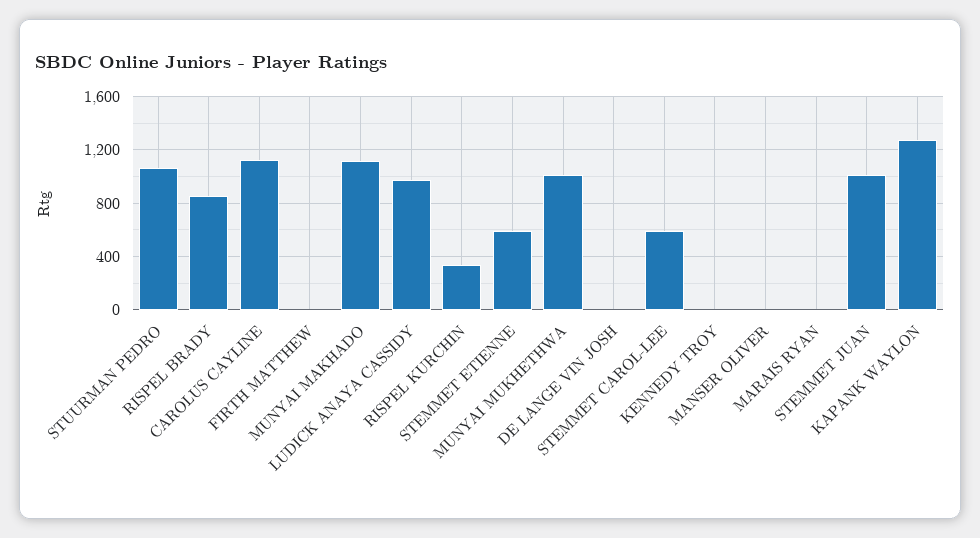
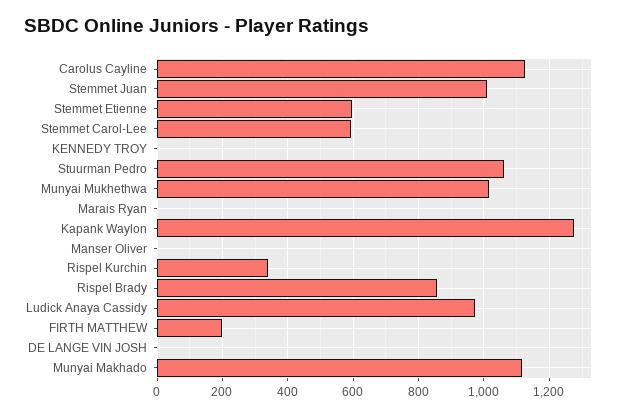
  {
    "STUURMAN PEDRO": 1060,
    "RISPEL BRADY": 860,
    "CAROLUS CAYLINE": 1120,
-   "FIRTH MATTHEW": 0,
+   "FIRTH MATTHEW": 200,
    "MUNYAI MAKHADO": 1120,
    "LUDICK ANAYA CASSIDY": 980,
    "RISPEL KURCHIN": 340,
    "STEMMET ETIENNE": 600,
    "MUNYAI MUKHETHWA": 1020,
    "DE LANGE VIN JOSH": 0,
    "STEMMET CAROL-LEE": 600,
    "KENNEDY TROY": 0,
    "MANSER OLIVER": 0,
    "MARAIS RYAN": 0,
    "STEMMET JUAN": 1020,
    "KAPANK WAYLON": 1280
  }

